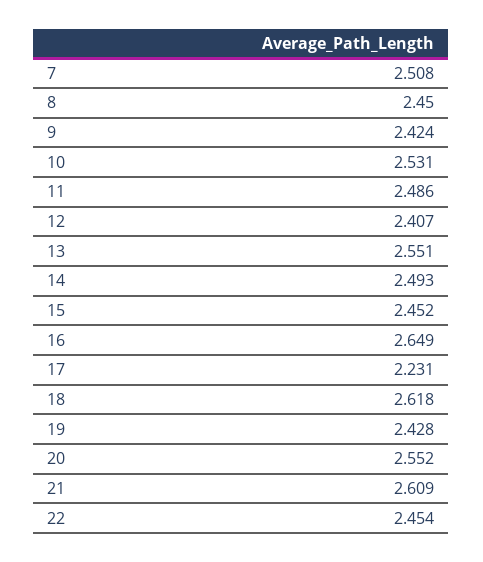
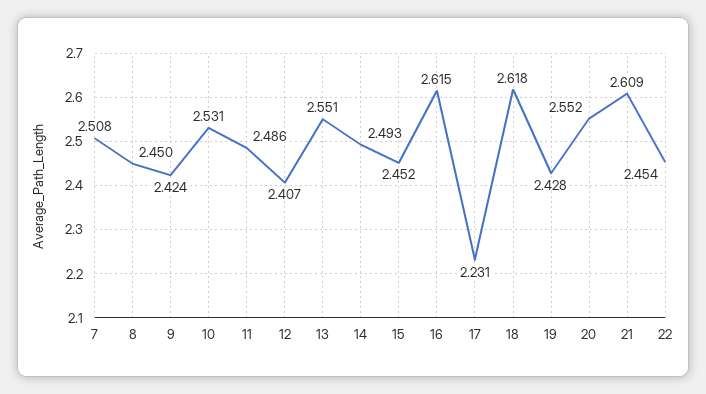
  {
    "7": 2.508,
    "8": 2.45,
    "9": 2.424,
    "10": 2.531,
    "11": 2.486,
    "12": 2.407,
    "13": 2.551,
    "14": 2.493,
    "15": 2.452,
-   "16": 2.649,
+   "16": 2.615,
    "17": 2.231,
    "18": 2.618,
    "19": 2.428,
    "20": 2.552,
    "21": 2.609,
    "22": 2.454
  }

